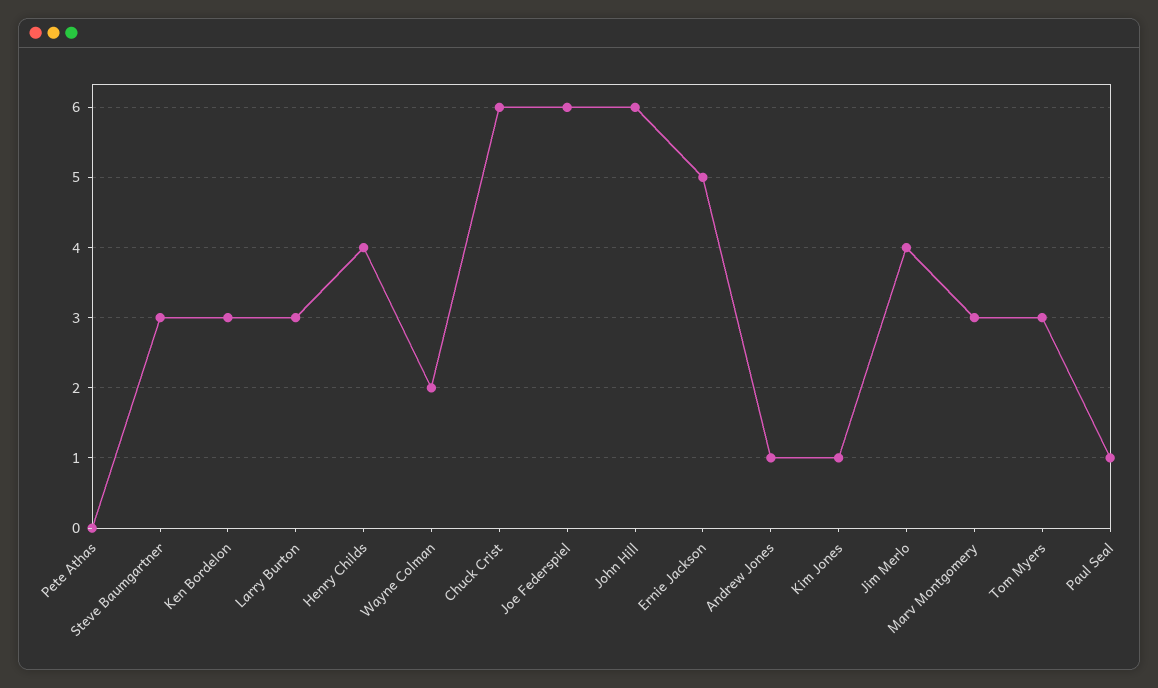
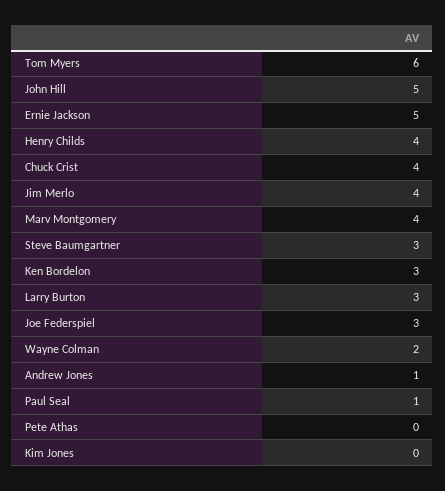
  {
    "Pete Athas": 0,
    "Steve Baumgartner": 3,
    "Ken Bordelon": 3,
    "Larry Burton": 3,
    "Henry Childs": 4,
    "Wayne Colman": 2,
-   "Chuck Crist": 6,
+   "Chuck Crist": 4,
-   "Joe Federspiel": 6,
+   "Joe Federspiel": 3,
-   "John Hill": 6,
+   "John Hill": 5,
    "Ernie Jackson": 5,
    "Andrew Jones": 1,
-   "Kim Jones": 1,
+   "Kim Jones": 0,
    "Jim Merlo": 4,
-   "Marv Montgomery": 3,
+   "Marv Montgomery": 4,
-   "Tom Myers": 3,
+   "Tom Myers": 6,
    "Paul Seal": 1
  }

